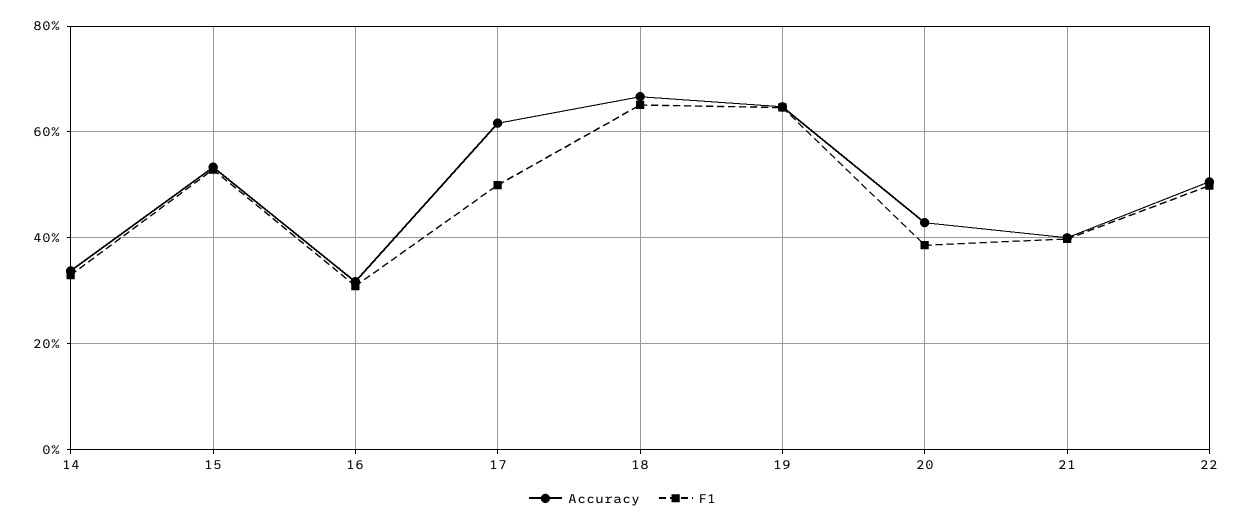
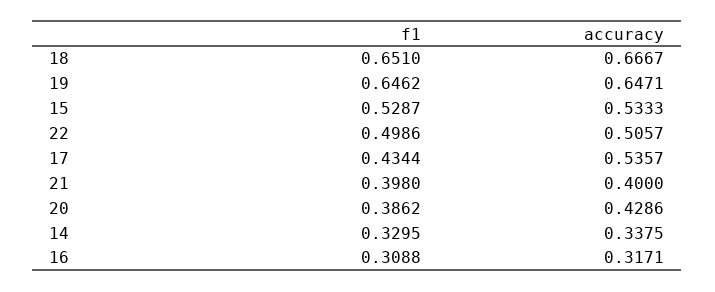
  {
    "Accuracy": {
      "14": 0.3375,
      "15": 0.5333,
      "16": 0.3171,
-     "17": 0.62,
+     "17": 0.5357,
      "18": 0.6667,
      "19": 0.6471,
      "20": 0.4286,
      "21": 0.4,
      "22": 0.5057
    },
    "F1": {
      "14": 0.3295,
      "15": 0.5287,
      "16": 0.3088,
-     "17": 0.5,
+     "17": 0.4344,
      "18": 0.651,
      "19": 0.6462,
      "20": 0.3862,
      "21": 0.398,
      "22": 0.4986
    }
  }

